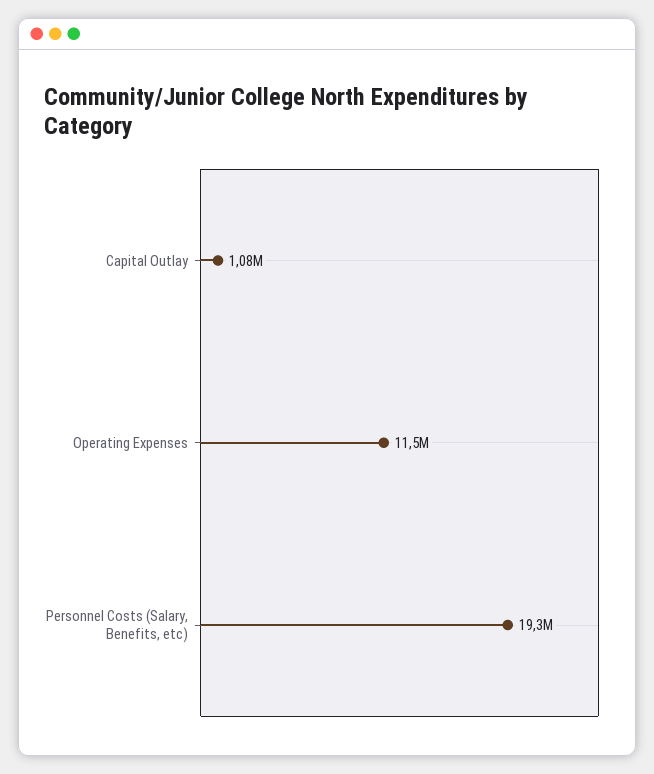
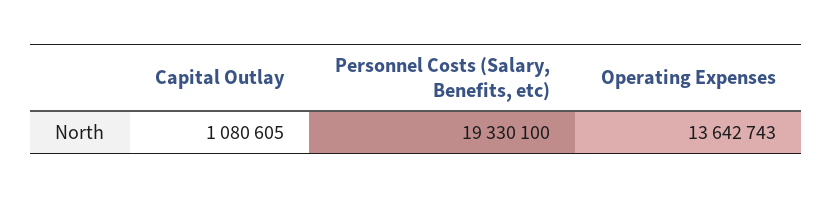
  {
    "Capital Outlay": 1080605,
-   "Operating Expenses": 11500000,
+   "Operating Expenses": 13642743,
    "Personnel Costs (Salary, Benefits, etc)": 19330100
  }

